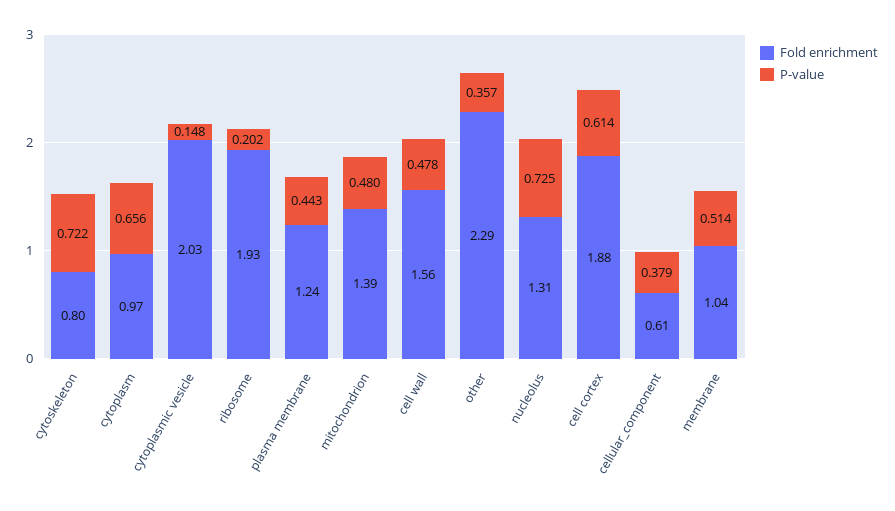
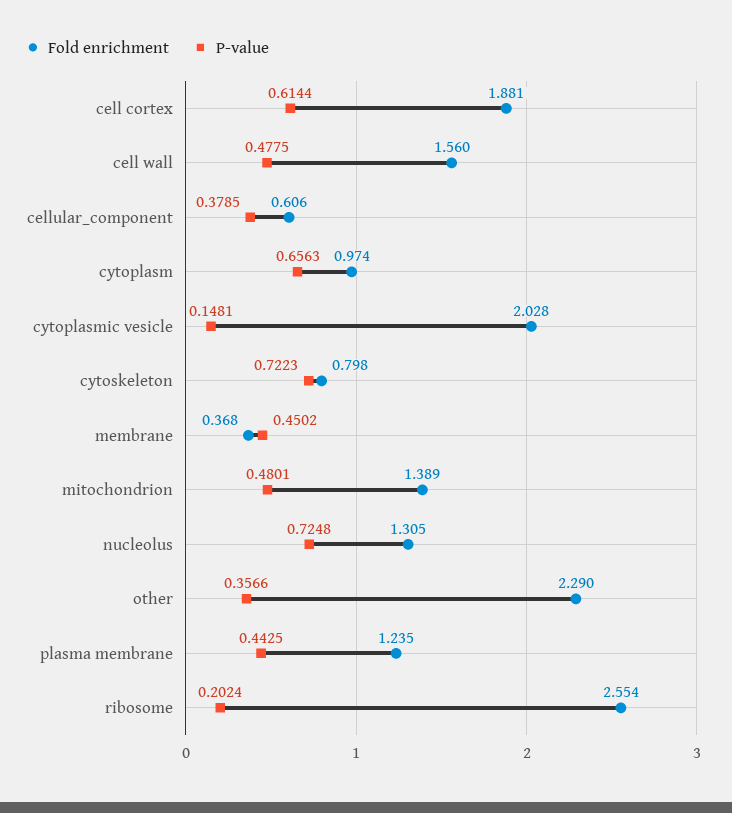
  {
    "Fold enrichment": {
      "cytoskeleton": 0.798,
      "cytoplasm": 0.974,
      "cytoplasmic vesicle": 2.028,
-     "ribosome": 1.93,
+     "ribosome": 2.554,
      "plasma membrane": 1.235,
      "mitochondrion": 1.389,
      "cell wall": 1.56,
      "other": 2.29,
      "nucleolus": 1.305,
      "cell cortex": 1.881,
      "cellular_component": 0.606,
-     "membrane": 1.04
+     "membrane": 0.368
    },
    "P-value": {
      "cytoskeleton": 0.7223,
      "cytoplasm": 0.6563,
      "cytoplasmic vesicle": 0.1481,
      "ribosome": 0.2024,
      "plasma membrane": 0.4425,
      "mitochondrion": 0.4801,
      "cell wall": 0.4775,
      "other": 0.3566,
      "nucleolus": 0.7248,
      "cell cortex": 0.6144,
      "cellular_component": 0.3785,
-     "membrane": 0.514
+     "membrane": 0.4502
    }
  }

